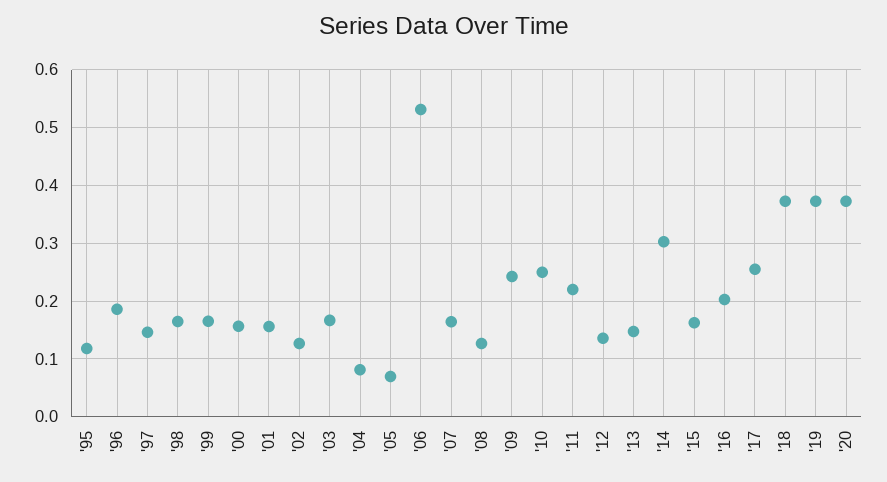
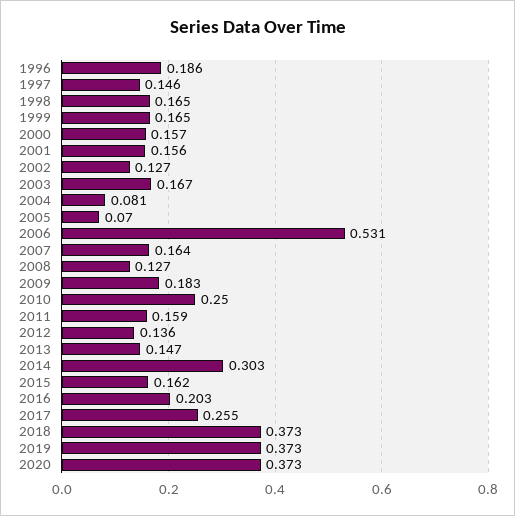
  {
-   "'95": 0.12,
    "'96": 0.186,
    "'97": 0.146,
    "'98": 0.165,
    "'99": 0.165,
    "'00": 0.157,
    "'01": 0.156,
    "'02": 0.127,
    "'03": 0.167,
    "'04": 0.081,
    "'05": 0.07,
    "'06": 0.531,
    "'07": 0.164,
    "'08": 0.127,
-   "'09": 0.24,
+   "'09": 0.183,
    "'10": 0.25,
-   "'11": 0.22,
+   "'11": 0.159,
    "'12": 0.136,
    "'13": 0.147,
    "'14": 0.303,
    "'15": 0.162,
    "'16": 0.203,
    "'17": 0.255,
    "'18": 0.373,
    "'19": 0.373,
    "'20": 0.373
  }

